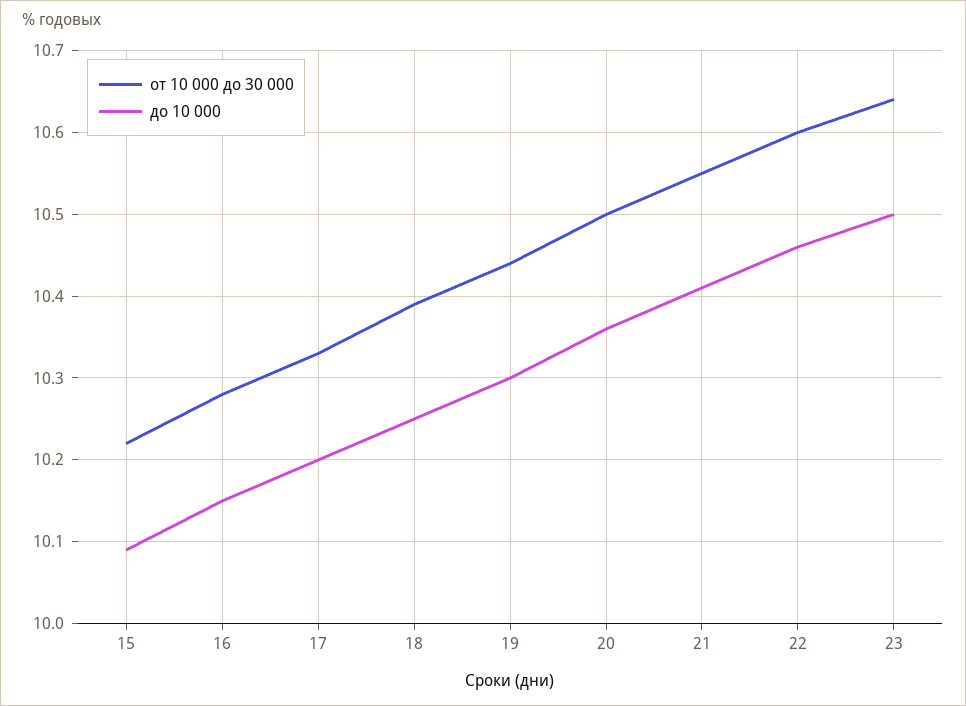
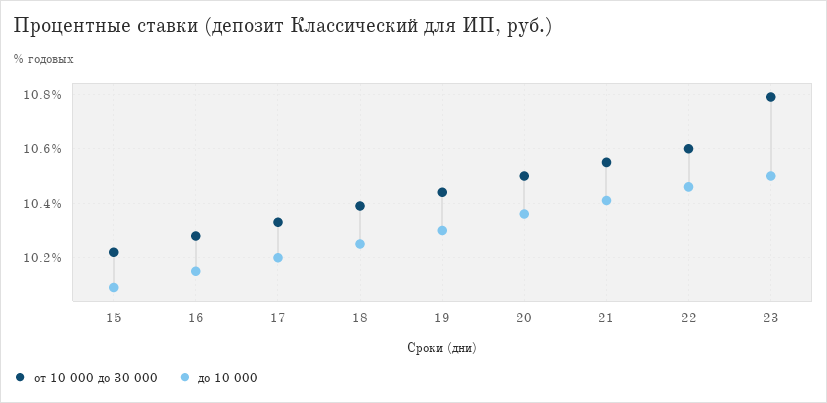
  {
    "от 10 000 до 30 000": {
      "15": 10.22,
      "16": 10.28,
      "17": 10.33,
      "18": 10.39,
      "19": 10.44,
      "20": 10.5,
      "21": 10.55,
      "22": 10.6,
-     "23": 10.64
+     "23": 10.8
    },
    "до 10 000": {
      "15": 10.09,
      "16": 10.15,
      "17": 10.2,
      "18": 10.25,
      "19": 10.3,
      "20": 10.36,
      "21": 10.41,
      "22": 10.46,
      "23": 10.5
    }
  }

